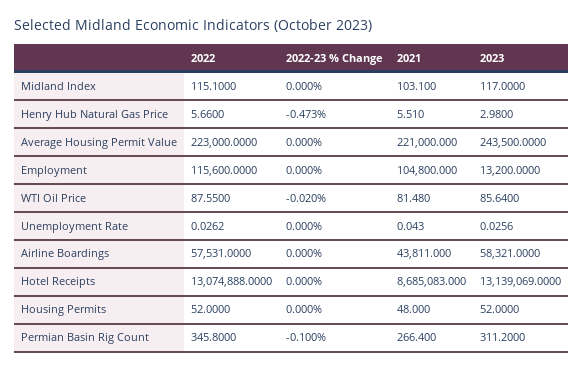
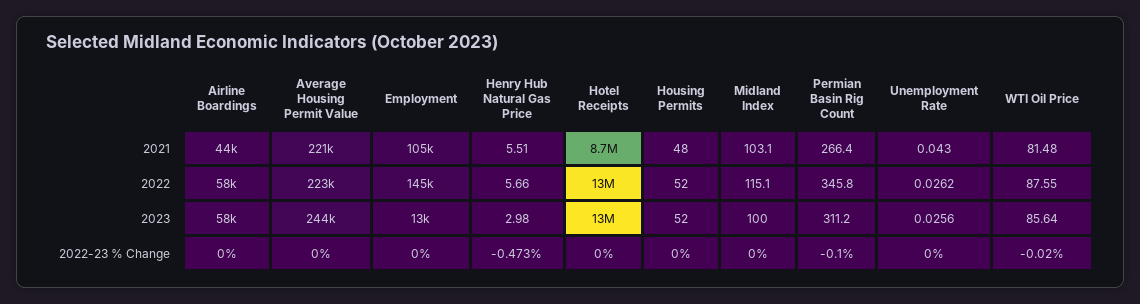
  {
    "2022": {
      "Midland Index": 115.1,
      "Henry Hub Natural Gas Price": 5.66,
      "Average Housing Permit Value": 223000,
-     "Employment": 115600,
+     "Employment": 145000,
      "WTI Oil Price": 87.55,
      "Unemployment Rate": 0.0262,
      "Airline Boardings": 57531,
      "Hotel Receipts": 13074888,
      "Housing Permits": 52,
      "Permian Basin Rig Count": 345.8
    },
    "2022-23 % Change": {
      "Midland Index": 0,
      "Henry Hub Natural Gas Price": -0.473,
      "Average Housing Permit Value": 0,
      "Employment": 0,
      "WTI Oil Price": -0.02,
      "Unemployment Rate": 0,
      "Airline Boardings": 0,
      "Hotel Receipts": 0,
      "Housing Permits": 0,
      "Permian Basin Rig Count": -0.1
    },
    "2021": {
      "Midland Index": 103.1,
      "Henry Hub Natural Gas Price": 5.51,
      "Average Housing Permit Value": 221000,
      "Employment": 104800,
      "WTI Oil Price": 81.48,
      "Unemployment Rate": 0.043,
      "Airline Boardings": 43811,
      "Hotel Receipts": 8685083,
      "Housing Permits": 48,
      "Permian Basin Rig Count": 266.4
    },
    "2023": {
-     "Midland Index": 117,
+     "Midland Index": 100,
      "Henry Hub Natural Gas Price": 2.98,
      "Average Housing Permit Value": 243500,
      "Employment": 13200,
      "WTI Oil Price": 85.64,
      "Unemployment Rate": 0.0256,
      "Airline Boardings": 58321,
      "Hotel Receipts": 13139069,
      "Housing Permits": 52,
      "Permian Basin Rig Count": 311.2
    }
  }

